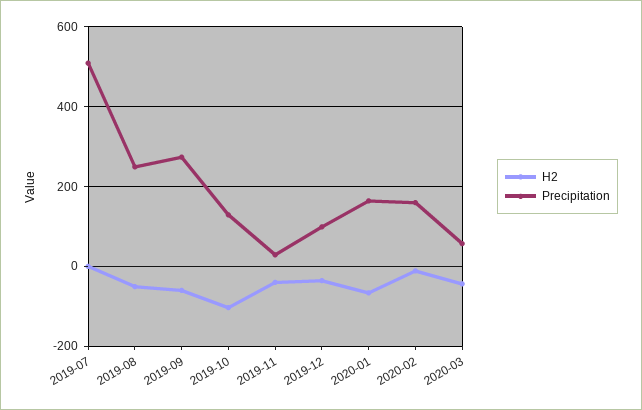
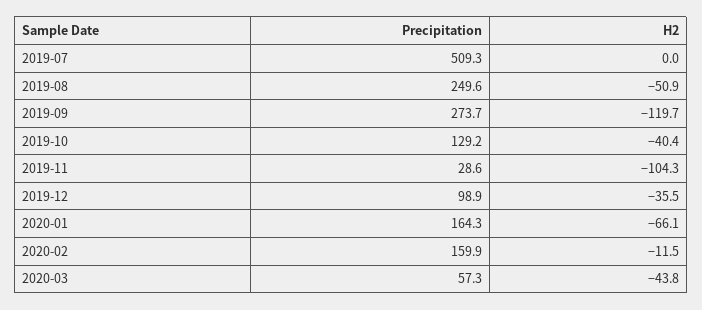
  {
    "H2": {
      "2019-07": 0,
      "2019-08": -50.9,
-     "2019-09": -60,
+     "2019-09": -119.7,
-     "2019-10": -100,
+     "2019-10": -40.4,
-     "2019-11": -40,
+     "2019-11": -104.3,
      "2019-12": -35.5,
      "2020-01": -66.1,
      "2020-02": -11.5,
      "2020-03": -43.8
    },
    "Precipitation": {
      "2019-07": 509.3,
      "2019-08": 249.6,
      "2019-09": 273.7,
      "2019-10": 129.2,
      "2019-11": 28.6,
      "2019-12": 98.9,
      "2020-01": 164.3,
      "2020-02": 159.9,
      "2020-03": 57.3
    }
  }

